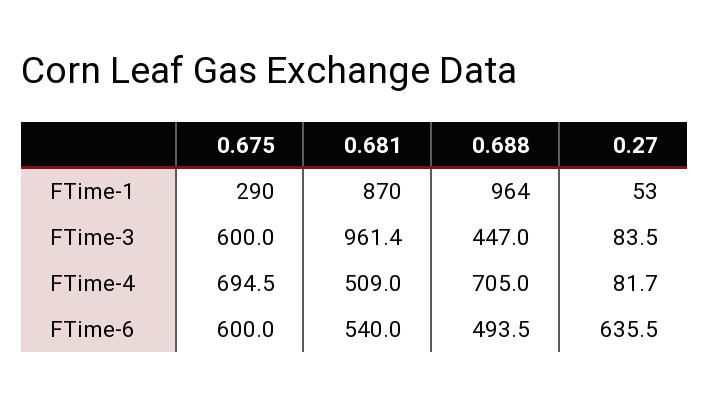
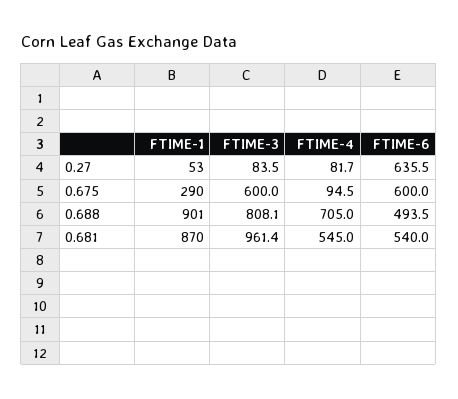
  {
    "0.675": {
      "FTime-1": 290,
      "FTime-3": 600,
-     "FTime-4": 694.5,
+     "FTime-4": 94.5,
      "FTime-6": 600
    },
    "0.681": {
      "FTime-1": 870,
      "FTime-3": 961.4,
-     "FTime-4": 509,
+     "FTime-4": 545,
      "FTime-6": 540
    },
    "0.688": {
-     "FTime-1": 964,
+     "FTime-1": 901,
-     "FTime-3": 447,
+     "FTime-3": 808.1,
      "FTime-4": 705,
      "FTime-6": 493.5
    },
    "0.27": {
      "FTime-1": 53,
      "FTime-3": 83.5,
      "FTime-4": 81.7,
      "FTime-6": 635.5
    }
  }

